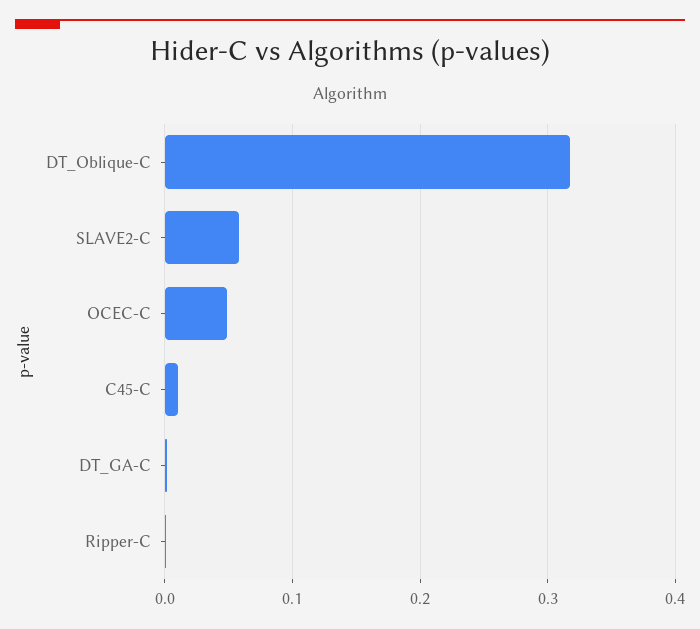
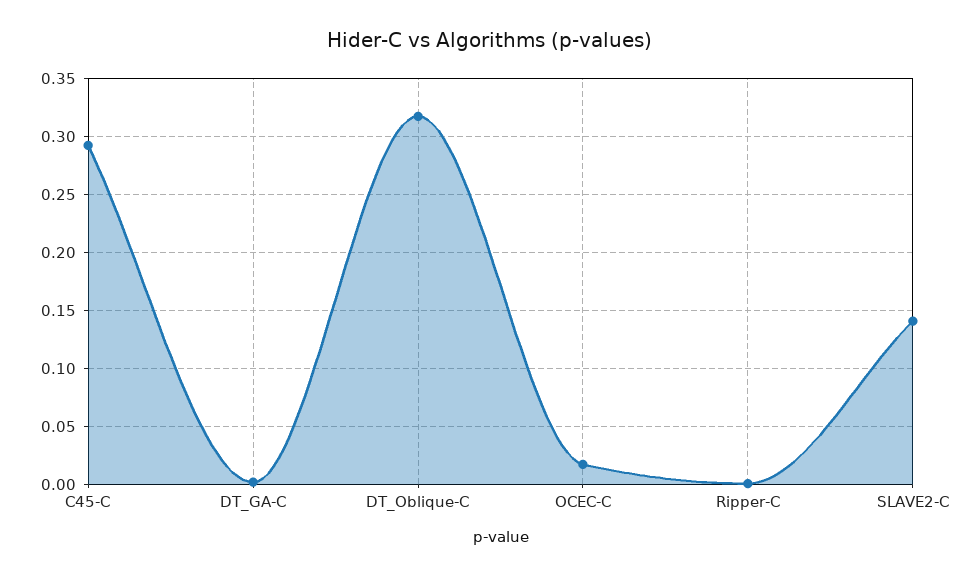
  {
    "DT_Oblique-C": 0.32,
-   "SLAVE2-C": 0.06,
+   "SLAVE2-C": 0.14,
-   "OCEC-C": 0.05,
+   "OCEC-C": 0.02,
-   "C45-C": 0.01,
+   "C45-C": 0.29,
    "DT_GA-C": 0,
    "Ripper-C": 0
  }

